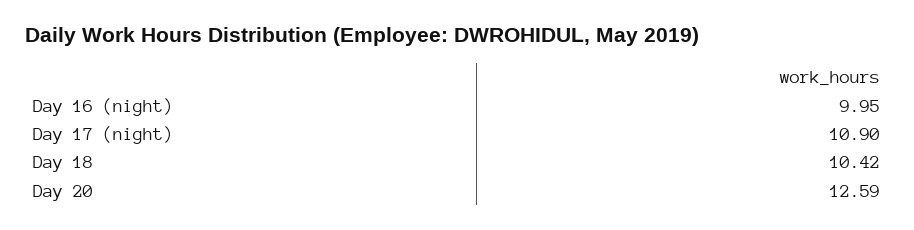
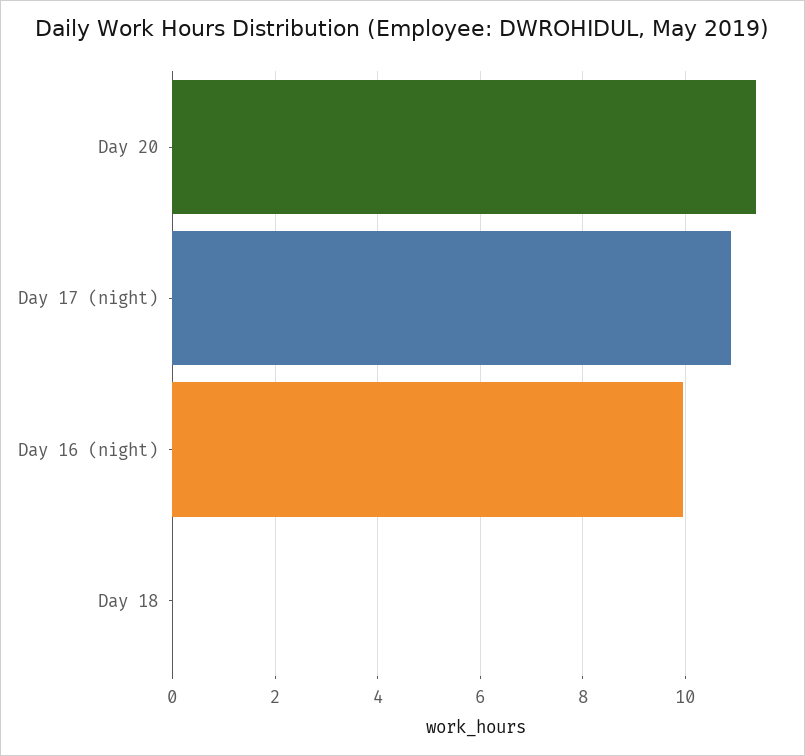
  {
    "Day 16 (night)": 9.95,
    "Day 17 (night)": 10.9,
-   "Day 18": 10.42,
+   "Day 18": 0,
-   "Day 20": 12.59
+   "Day 20": 11.4
  }

